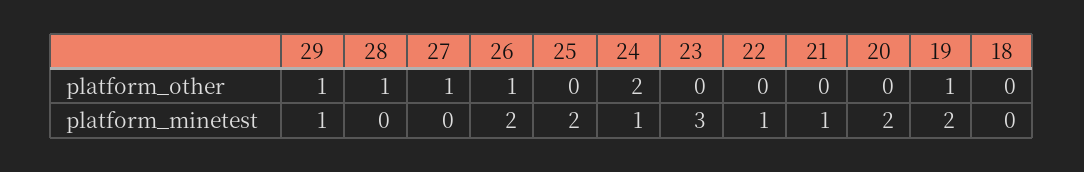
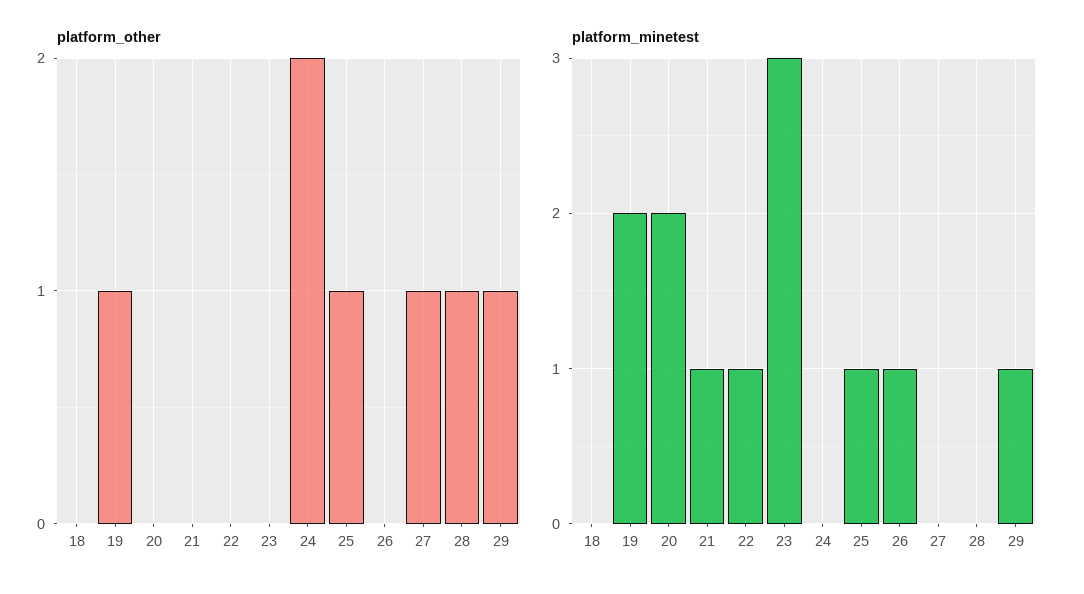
  {
    "platform_other": {
      "29": 1,
      "28": 1,
      "27": 1,
-     "26": 1,
+     "26": 0,
-     "25": 0,
+     "25": 1,
      "24": 2,
      "23": 0,
      "22": 0,
      "21": 0,
      "20": 0,
      "19": 1,
      "18": 0
    },
    "platform_minetest": {
      "29": 1,
      "28": 0,
      "27": 0,
-     "26": 2,
+     "26": 1,
-     "25": 2,
+     "25": 1,
-     "24": 1,
+     "24": 0,
      "23": 3,
      "22": 1,
      "21": 1,
      "20": 2,
      "19": 2,
      "18": 0
    }
  }

